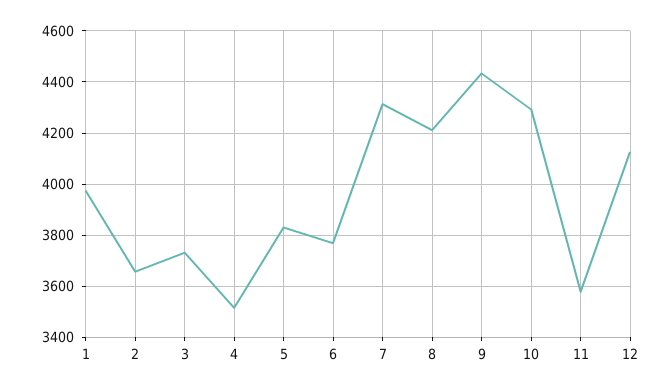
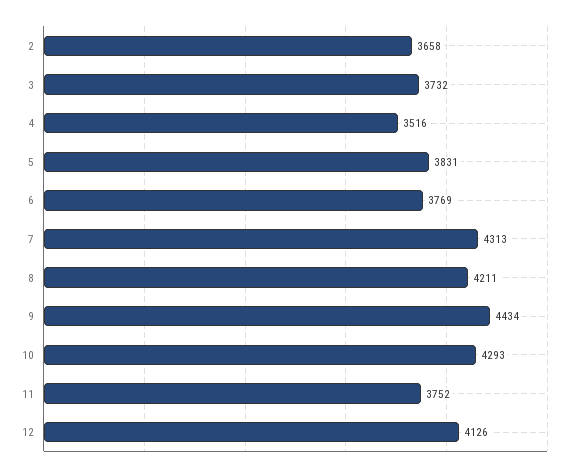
  {
-   "1": 3975,
    "2": 3658,
    "3": 3732,
    "4": 3516,
    "5": 3831,
    "6": 3769,
    "7": 4313,
    "8": 4211,
    "9": 4434,
    "10": 4293,
-   "11": 3575,
+   "11": 3752,
    "12": 4126
  }

